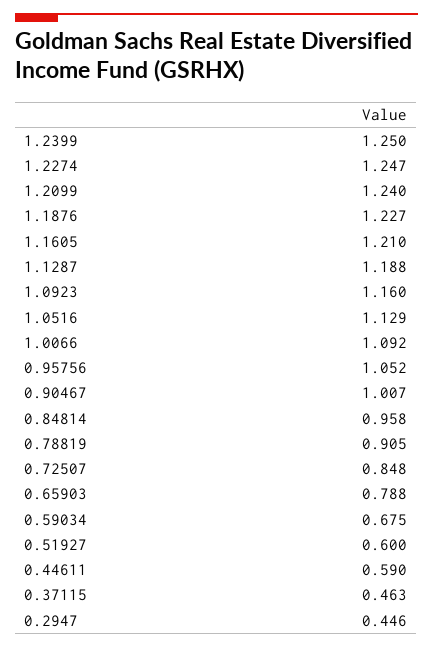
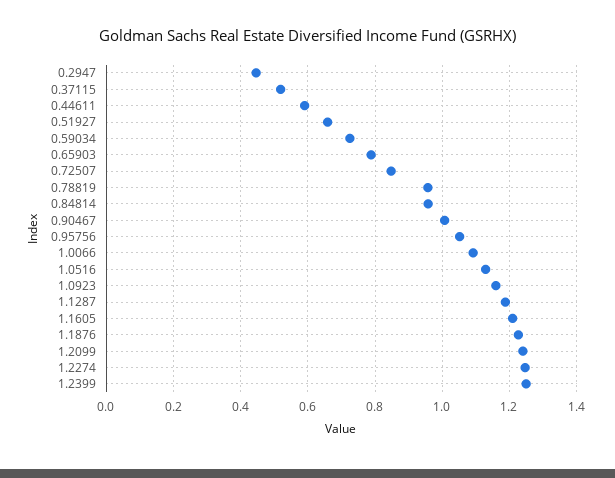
  {
    "1.2399": 1.25,
    "1.2274": 1.247,
    "1.2099": 1.24,
    "1.1876": 1.227,
    "1.1605": 1.21,
    "1.1287": 1.188,
    "1.0923": 1.16,
    "1.0516": 1.129,
    "1.0066": 1.092,
    "0.95756": 1.052,
    "0.90467": 1.007,
    "0.84814": 0.958,
-   "0.78819": 0.905,
+   "0.78819": 0.96,
    "0.72507": 0.848,
    "0.65903": 0.788,
-   "0.59034": 0.675,
+   "0.59034": 0.72,
-   "0.51927": 0.6,
+   "0.51927": 0.66,
    "0.44611": 0.59,
-   "0.37115": 0.463,
+   "0.37115": 0.52,
    "0.2947": 0.446
  }

